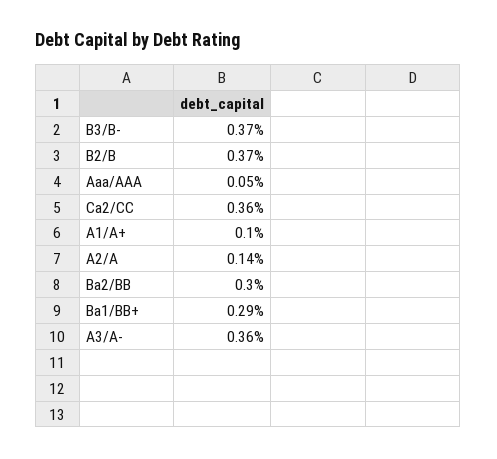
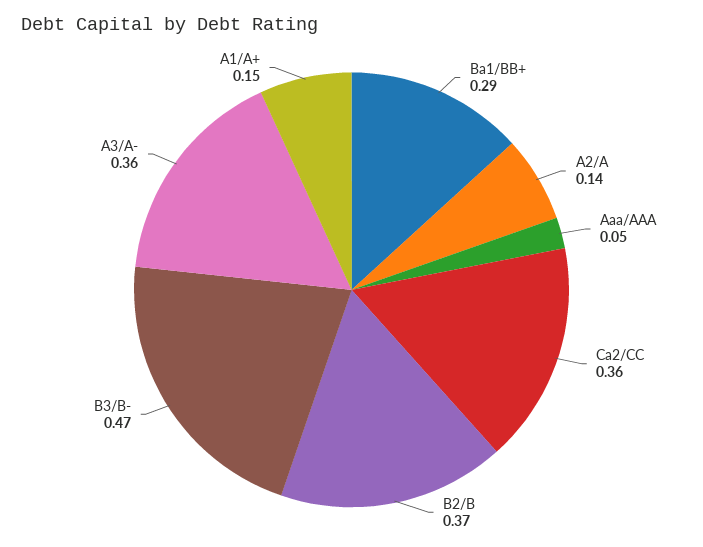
  {
-   "B3/B-": 0.37,
+   "B3/B-": 0.47,
    "B2/B": 0.37,
    "Aaa/AAA": 0.05,
    "Ca2/CC": 0.36,
-   "A1/A+": 0.1,
+   "A1/A+": 0.15,
    "A2/A": 0.14,
-   "Ba2/BB": 0.3,
    "Ba1/BB+": 0.29,
    "A3/A-": 0.36
  }

